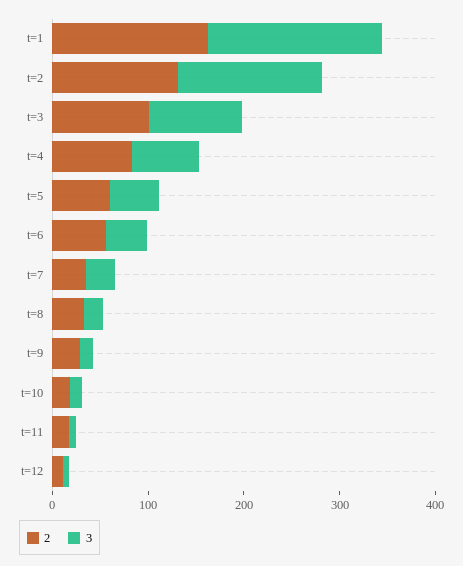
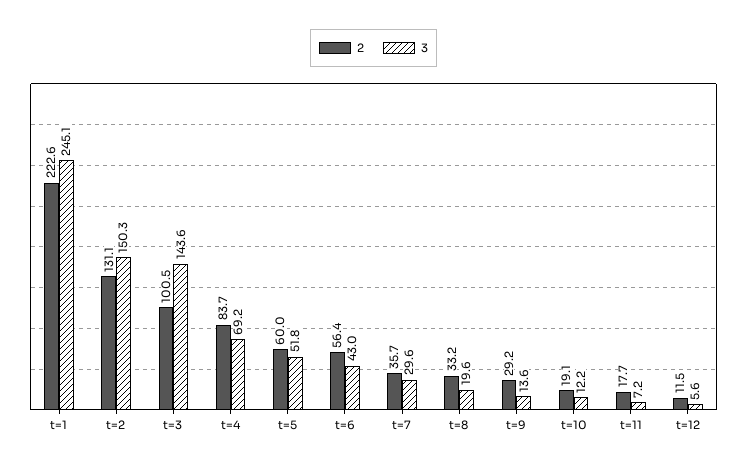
  {
    "2": {
-     "t=1": 160,
+     "t=1": 222.6,
      "t=2": 131.1,
      "t=3": 100.5,
      "t=4": 83.7,
      "t=5": 60,
      "t=6": 56.4,
      "t=7": 35.7,
      "t=8": 33.2,
      "t=9": 29.2,
      "t=10": 19.1,
      "t=11": 17.7,
      "t=12": 11.5
    },
    "3": {
-     "t=1": 180,
+     "t=1": 245.1,
      "t=2": 150.3,
-     "t=3": 100,
+     "t=3": 143.6,
      "t=4": 69.2,
      "t=5": 51.8,
      "t=6": 43,
      "t=7": 29.6,
      "t=8": 19.6,
      "t=9": 13.6,
      "t=10": 12.2,
      "t=11": 7.2,
      "t=12": 5.6
    }
  }

